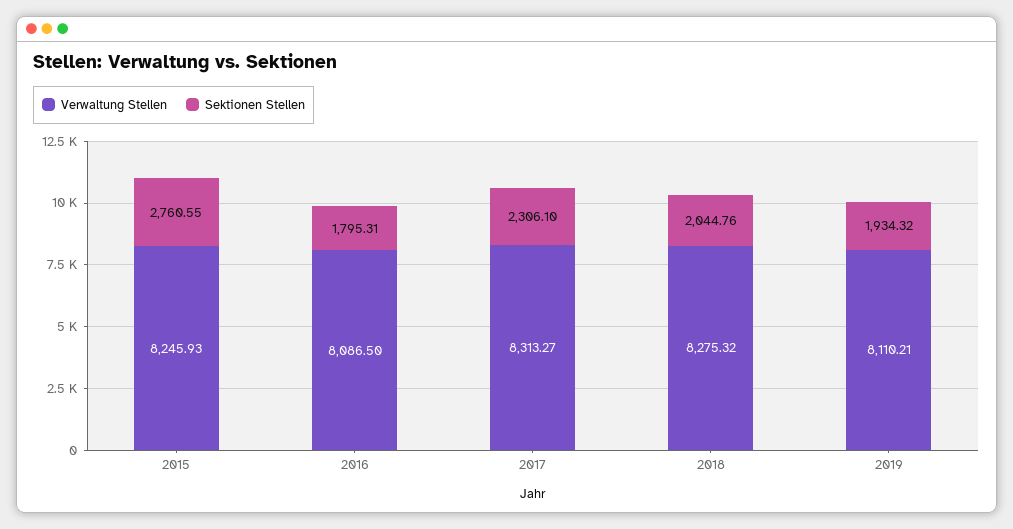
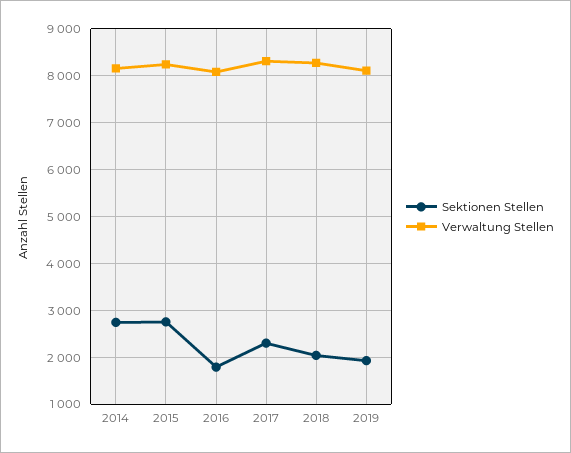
  {
    "Verwaltung Stellen": {
      "2015": 8245.93,
      "2016": 8086.5,
      "2017": 8313.27,
      "2018": 8275.32,
-     "2019": 8110.21
+     "2019": 8110.21,
+     "2014": 8200
    },
    "Sektionen Stellen": {
      "2015": 2760.55,
      "2016": 1795.31,
      "2017": 2306.1,
      "2018": 2044.76,
-     "2019": 1934.32
+     "2019": 1934.32,
+     "2014": 2800
    }
  }

